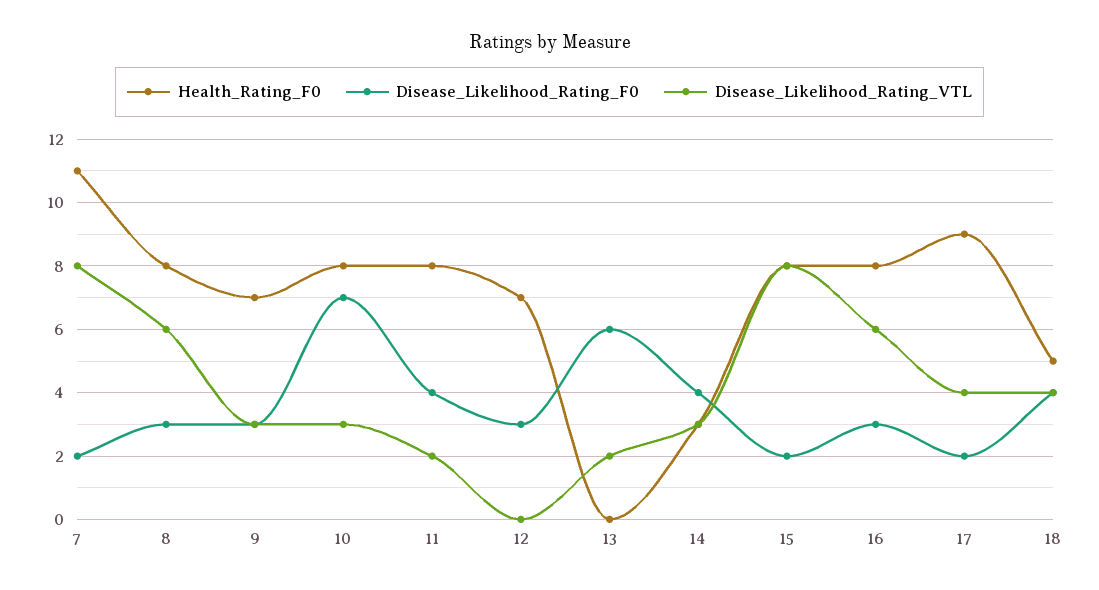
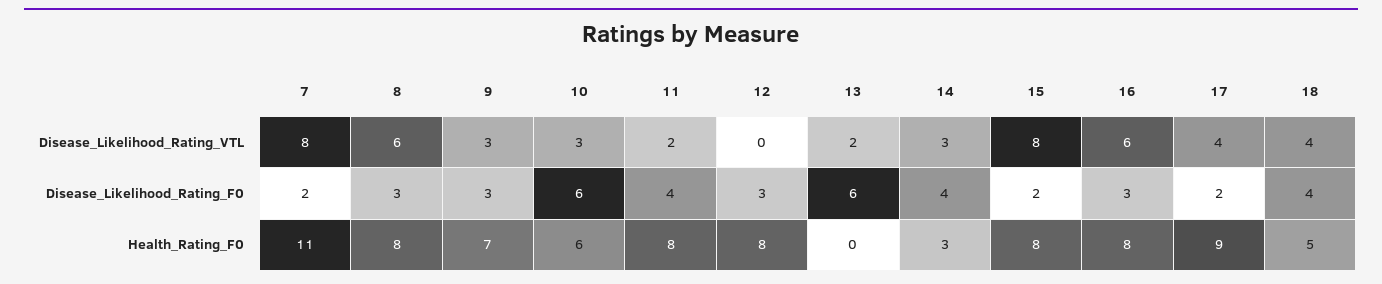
  {
    "Health_Rating_F0": {
      "7": 11,
      "8": 8,
      "9": 7,
-     "10": 8,
+     "10": 6,
      "11": 8,
-     "12": 7,
+     "12": 8,
      "13": 0,
      "14": 3,
      "15": 8,
      "16": 8,
      "17": 9,
      "18": 5
    },
    "Disease_Likelihood_Rating_F0": {
      "7": 2,
      "8": 3,
      "9": 3,
-     "10": 7,
+     "10": 6,
      "11": 4,
      "12": 3,
      "13": 6,
      "14": 4,
      "15": 2,
      "16": 3,
      "17": 2,
      "18": 4
    },
    "Disease_Likelihood_Rating_VTL": {
      "7": 8,
      "8": 6,
      "9": 3,
      "10": 3,
      "11": 2,
      "12": 0,
      "13": 2,
      "14": 3,
      "15": 8,
      "16": 6,
      "17": 4,
      "18": 4
    }
  }

